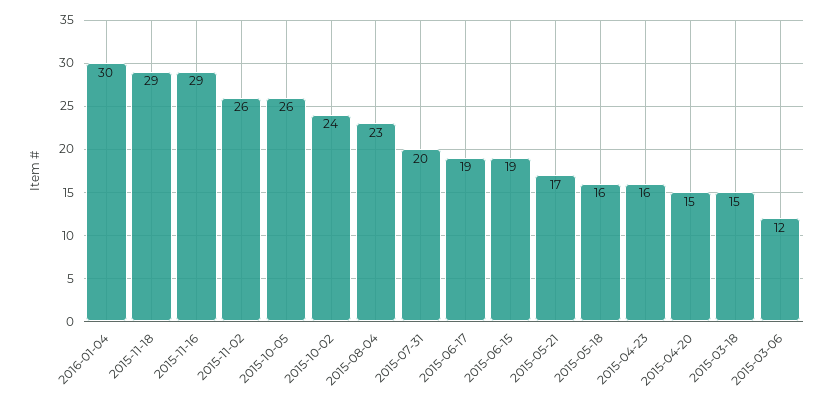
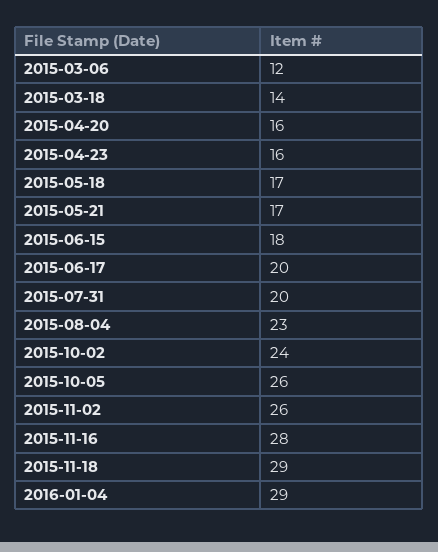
  {
-   "2016-01-04": 30,
+   "2016-01-04": 29,
    "2015-11-18": 29,
-   "2015-11-16": 29,
+   "2015-11-16": 28,
    "2015-11-02": 26,
    "2015-10-05": 26,
    "2015-10-02": 24,
    "2015-08-04": 23,
    "2015-07-31": 20,
-   "2015-06-17": 19,
+   "2015-06-17": 20,
-   "2015-06-15": 19,
+   "2015-06-15": 18,
    "2015-05-21": 17,
-   "2015-05-18": 16,
+   "2015-05-18": 17,
    "2015-04-23": 16,
-   "2015-04-20": 15,
+   "2015-04-20": 16,
-   "2015-03-18": 15,
+   "2015-03-18": 14,
    "2015-03-06": 12
  }

